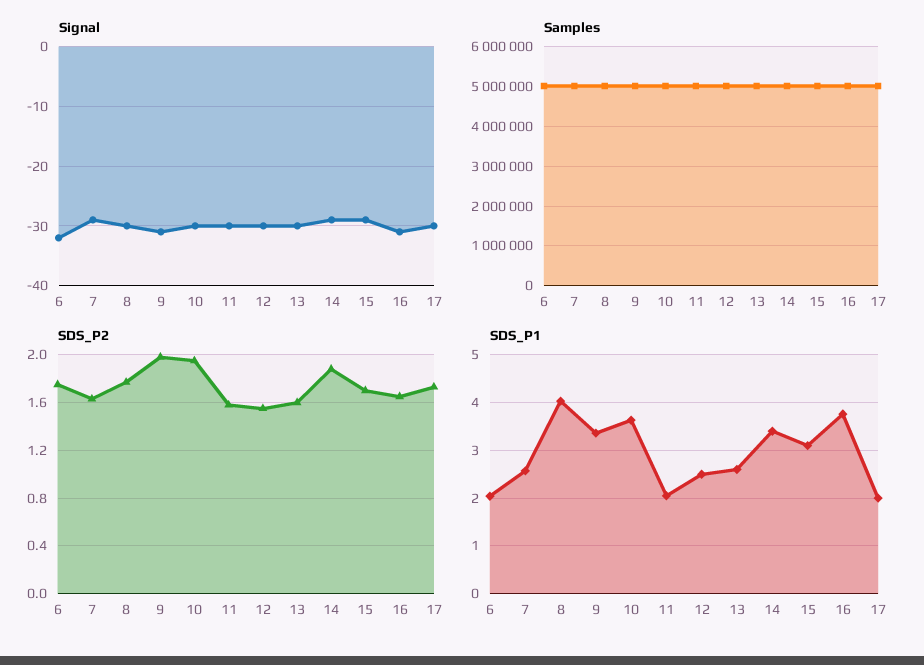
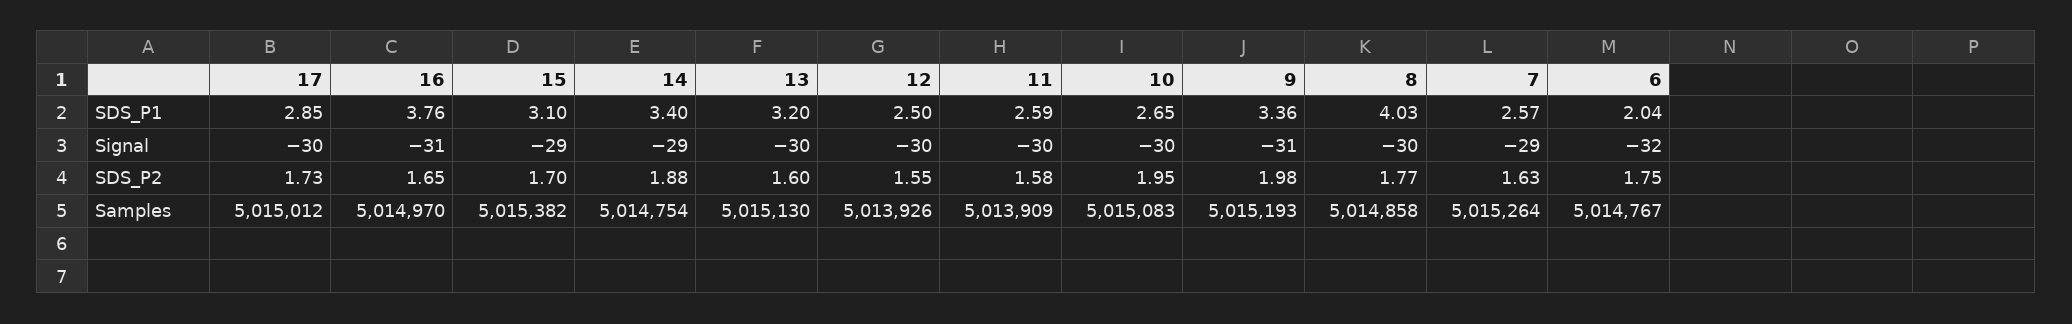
  {
    "Signal": {
      "6": -32,
      "7": -29,
      "8": -30,
      "9": -31,
      "10": -30,
      "11": -30,
      "12": -30,
      "13": -30,
      "14": -29,
      "15": -29,
      "16": -31,
      "17": -30
    },
    "Samples": {
      "6": 5014767,
      "7": 5015264,
      "8": 5014858,
      "9": 5015193,
      "10": 5015083,
      "11": 5013909,
      "12": 5013926,
      "13": 5015130,
      "14": 5014754,
      "15": 5015382,
      "16": 5014970,
      "17": 5015012
    },
    "SDS_P2": {
      "6": 1.75,
      "7": 1.63,
      "8": 1.77,
      "9": 1.98,
      "10": 1.95,
      "11": 1.58,
      "12": 1.55,
      "13": 1.6,
      "14": 1.88,
      "15": 1.7,
      "16": 1.65,
      "17": 1.73
    },
    "SDS_P1": {
      "6": 2.04,
      "7": 2.57,
      "8": 4.03,
      "9": 3.36,
-     "10": 3.6,
+     "10": 2.65,
-     "11": 2,
+     "11": 2.59,
      "12": 2.5,
-     "13": 2.6,
+     "13": 3.2,
      "14": 3.4,
      "15": 3.1,
      "16": 3.76,
-     "17": 2
+     "17": 2.85
    }
  }

